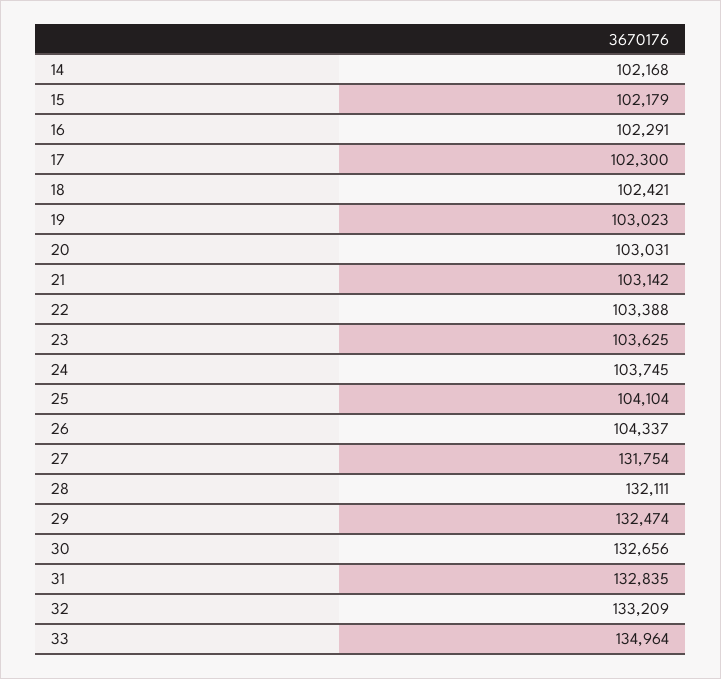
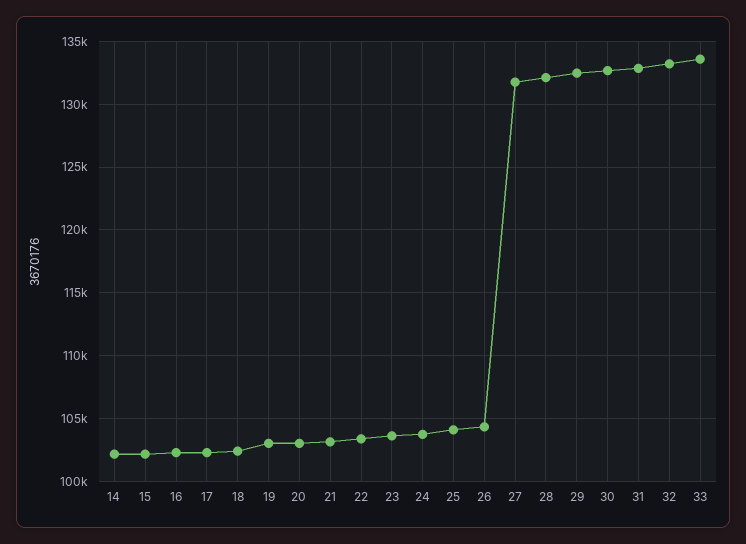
  {
    "14": 102168,
    "15": 102179,
    "16": 102291,
    "17": 102300,
    "18": 102421,
    "19": 103023,
    "20": 103031,
    "21": 103142,
    "22": 103388,
    "23": 103625,
    "24": 103745,
    "25": 104104,
    "26": 104337,
    "27": 131754,
    "28": 132111,
    "29": 132474,
    "30": 132656,
    "31": 132835,
    "32": 133209,
-   "33": 134964
+   "33": 133500
  }

